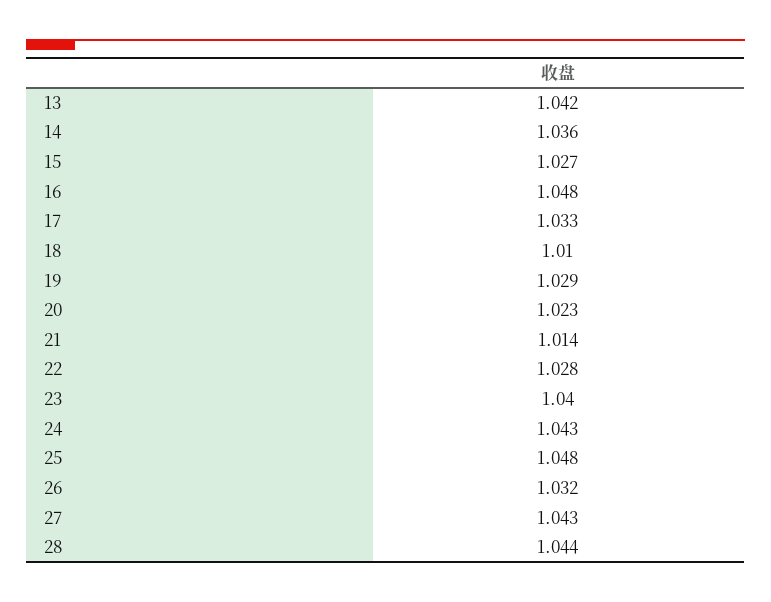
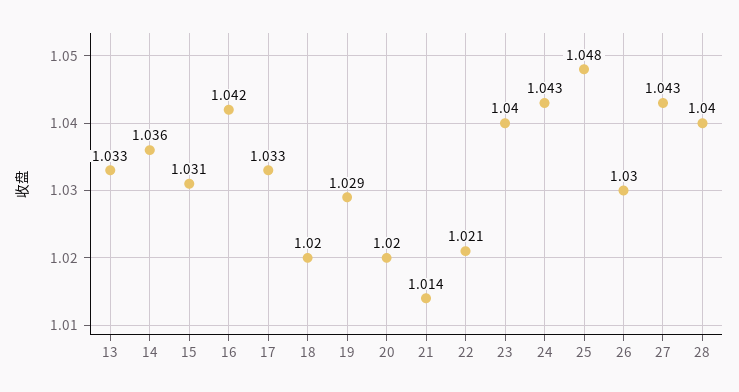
  {
-   "13": 1.042,
+   "13": 1.033,
    "14": 1.036,
-   "15": 1.027,
+   "15": 1.031,
-   "16": 1.048,
+   "16": 1.042,
    "17": 1.033,
-   "18": 1.01,
+   "18": 1.02,
    "19": 1.029,
-   "20": 1.023,
+   "20": 1.02,
    "21": 1.014,
-   "22": 1.028,
+   "22": 1.021,
    "23": 1.04,
    "24": 1.043,
    "25": 1.048,
-   "26": 1.032,
+   "26": 1.03,
    "27": 1.043,
-   "28": 1.044
+   "28": 1.04
  }

